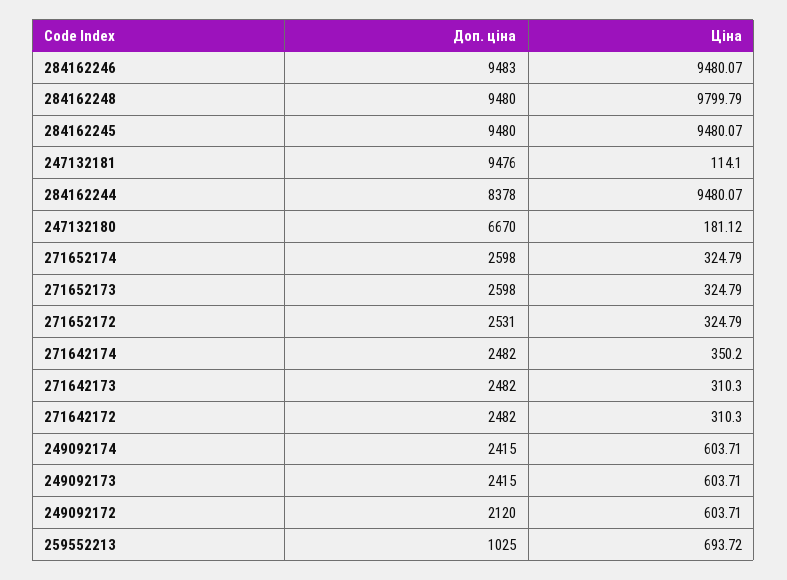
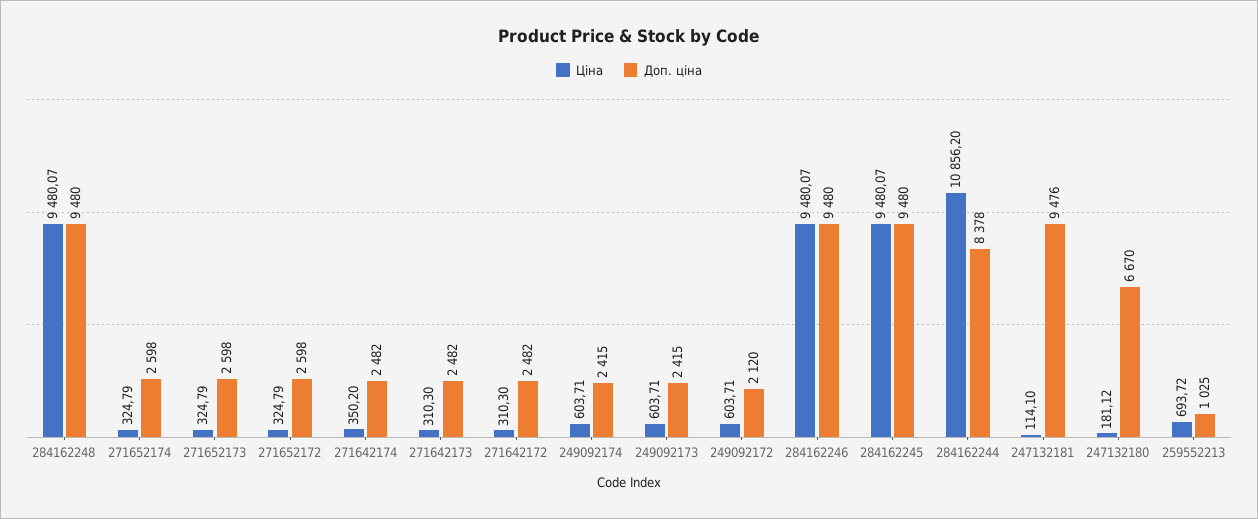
  {
    "Доп. ціна": {
-     "284162246": 9483,
+     "284162246": 9480,
      "284162248": 9480,
      "284162245": 9480,
      "247132181": 9476,
      "284162244": 8378,
      "247132180": 6670,
      "271652174": 2598,
      "271652173": 2598,
-     "271652172": 2531,
+     "271652172": 2598,
      "271642174": 2482,
      "271642173": 2482,
      "271642172": 2482,
      "249092174": 2415,
      "249092173": 2415,
      "249092172": 2120,
      "259552213": 1025
    },
    "Ціна": {
      "284162246": 9480.07,
-     "284162248": 9799.79,
+     "284162248": 9480.07,
      "284162245": 9480.07,
      "247132181": 114.1,
-     "284162244": 9480.07,
+     "284162244": 10856.2,
      "247132180": 181.12,
      "271652174": 324.79,
      "271652173": 324.79,
      "271652172": 324.79,
      "271642174": 350.2,
      "271642173": 310.3,
      "271642172": 310.3,
      "249092174": 603.71,
      "249092173": 603.71,
      "249092172": 603.71,
      "259552213": 693.72
    }
  }

